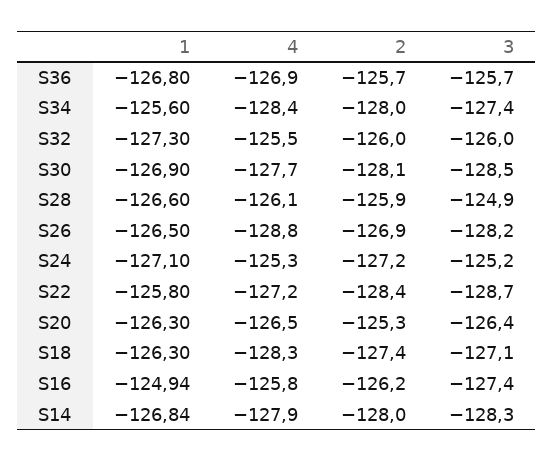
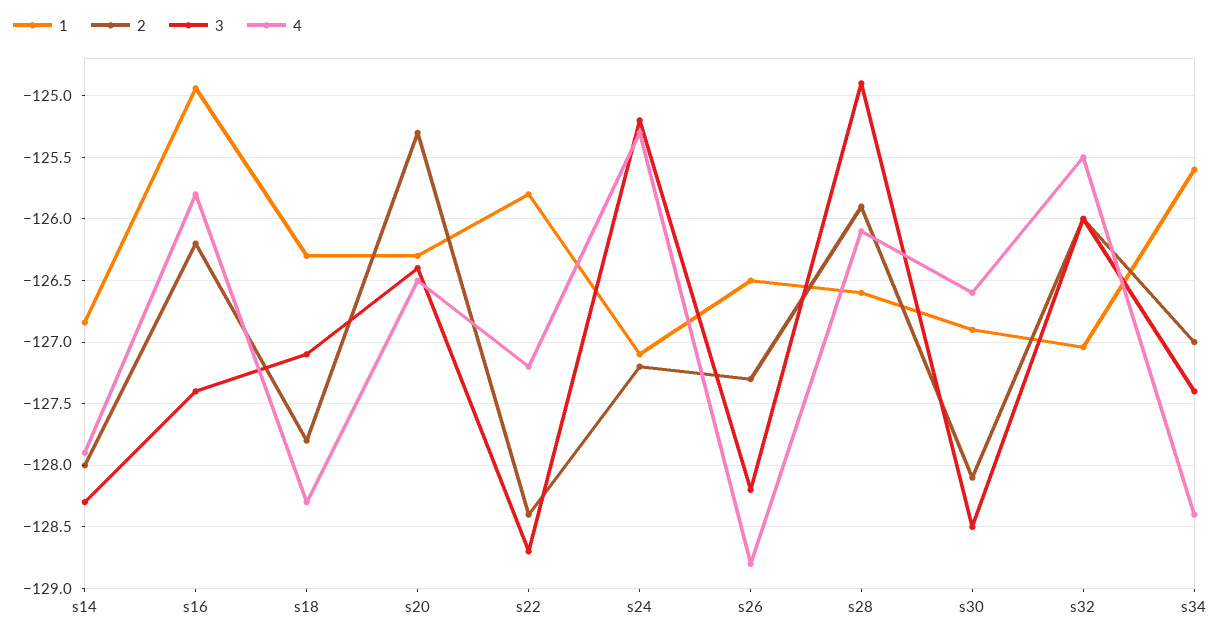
  {
    "1": {
-     "S36": -126.8,
      "S34": -125.6,
-     "S32": -127.3,
+     "S32": -127.05,
      "S30": -126.9,
      "S28": -126.6,
      "S26": -126.5,
      "S24": -127.1,
      "S22": -125.8,
      "S20": -126.3,
      "S18": -126.3,
      "S16": -124.94,
      "S14": -126.84
    },
    "4": {
-     "S36": -126.9,
      "S34": -128.4,
      "S32": -125.5,
-     "S30": -127.7,
+     "S30": -126.6,
      "S28": -126.1,
      "S26": -128.8,
      "S24": -125.3,
      "S22": -127.2,
      "S20": -126.5,
      "S18": -128.3,
      "S16": -125.8,
      "S14": -127.9
    },
    "2": {
-     "S36": -125.7,
-     "S34": -128,
+     "S34": -127,
      "S32": -126,
      "S30": -128.1,
      "S28": -125.9,
-     "S26": -126.9,
+     "S26": -127.3,
      "S24": -127.2,
      "S22": -128.4,
      "S20": -125.3,
-     "S18": -127.4,
+     "S18": -127.8,
      "S16": -126.2,
      "S14": -128
    },
    "3": {
-     "S36": -125.7,
      "S34": -127.4,
      "S32": -126,
      "S30": -128.5,
      "S28": -124.9,
      "S26": -128.2,
      "S24": -125.2,
      "S22": -128.7,
      "S20": -126.4,
      "S18": -127.1,
      "S16": -127.4,
      "S14": -128.3
    }
  }

